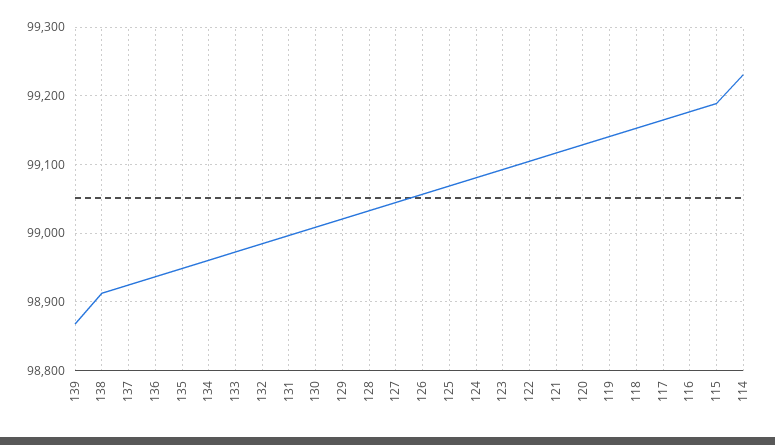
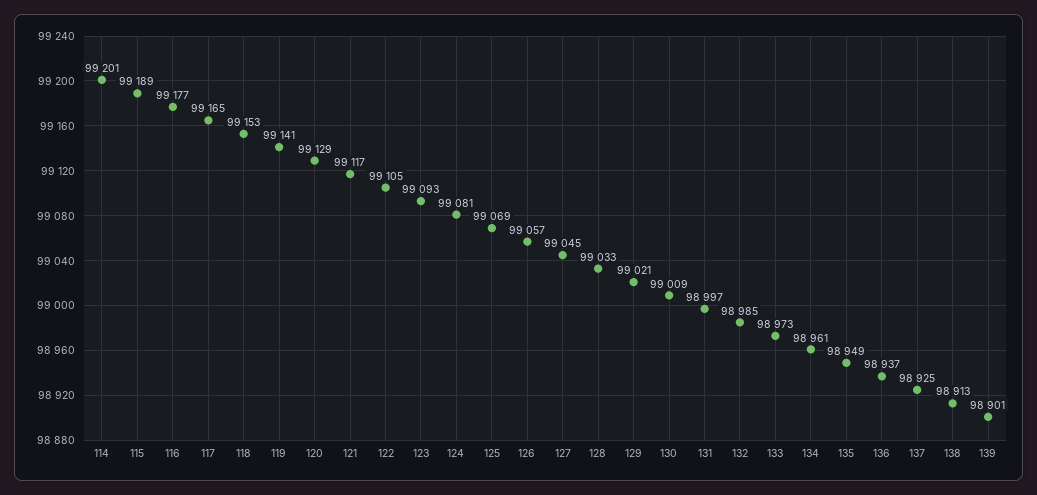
  {
-   "139": 98870,
+   "139": 98901,
    "138": 98913,
    "137": 98925,
    "136": 98937,
    "135": 98949,
    "134": 98961,
    "133": 98973,
    "132": 98985,
    "131": 98997,
    "130": 99009,
    "129": 99021,
    "128": 99033,
    "127": 99045,
    "126": 99057,
    "125": 99069,
    "124": 99081,
    "123": 99093,
    "122": 99105,
    "121": 99117,
    "120": 99129,
    "119": 99141,
    "118": 99153,
    "117": 99165,
    "116": 99177,
    "115": 99189,
-   "114": 99230
+   "114": 99201
  }

